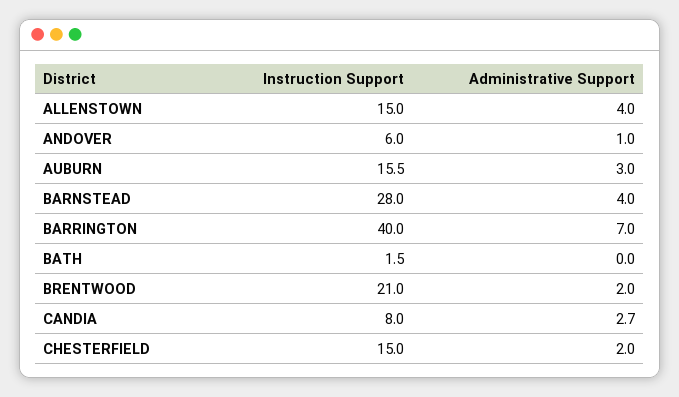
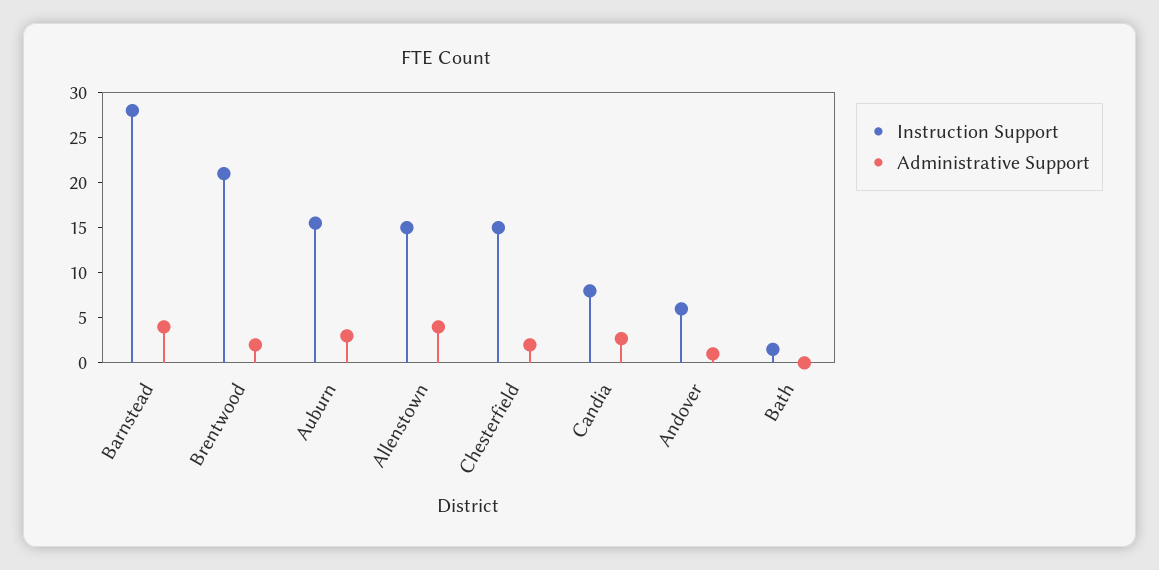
  {
    "Instruction Support": {
      "ALLENSTOWN": 15,
      "ANDOVER": 6,
      "AUBURN": 15.5,
      "BARNSTEAD": 28,
-     "BARRINGTON": 40,
      "BATH": 1.5,
      "BRENTWOOD": 21,
      "CANDIA": 8,
      "CHESTERFIELD": 15
    },
    "Administrative Support": {
      "ALLENSTOWN": 4,
      "ANDOVER": 1,
      "AUBURN": 3,
      "BARNSTEAD": 4,
-     "BARRINGTON": 7,
      "BATH": 0,
      "BRENTWOOD": 2,
      "CANDIA": 2.7,
      "CHESTERFIELD": 2
    }
  }

